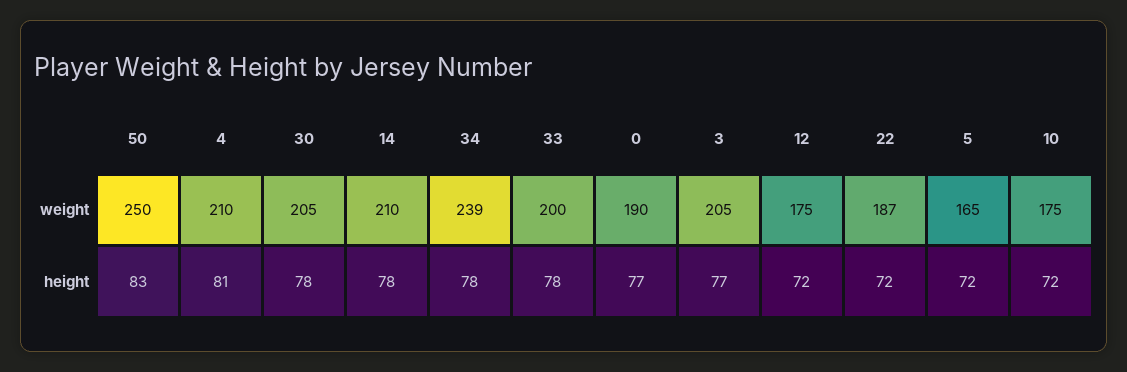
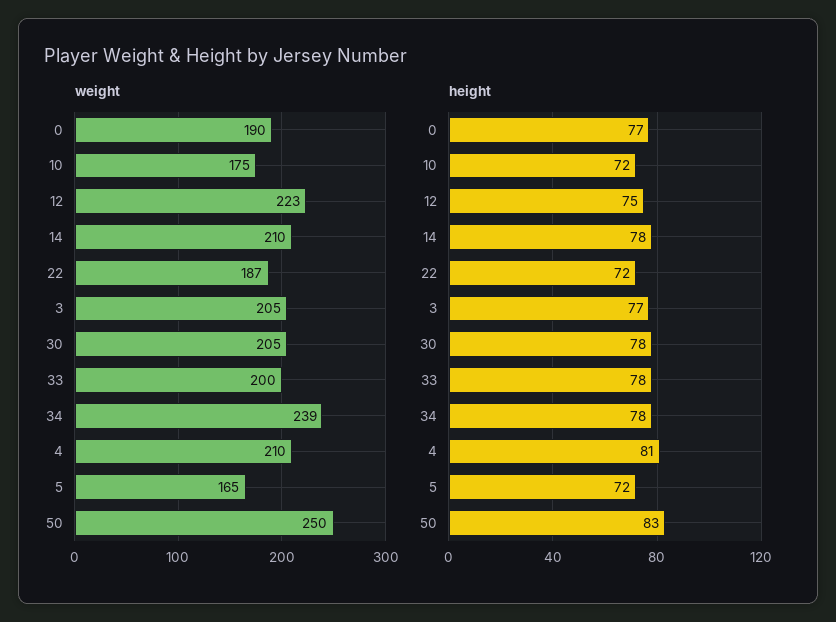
  {
    "weight": {
      "50": 250,
      "4": 210,
      "30": 205,
      "14": 210,
      "34": 239,
      "33": 200,
      "0": 190,
      "3": 205,
-     "12": 175,
+     "12": 223,
      "22": 187,
      "5": 165,
      "10": 175
    },
    "height": {
      "50": 83,
      "4": 81,
      "30": 78,
      "14": 78,
      "34": 78,
      "33": 78,
      "0": 77,
      "3": 77,
-     "12": 72,
+     "12": 75,
      "22": 72,
      "5": 72,
      "10": 72
    }
  }

